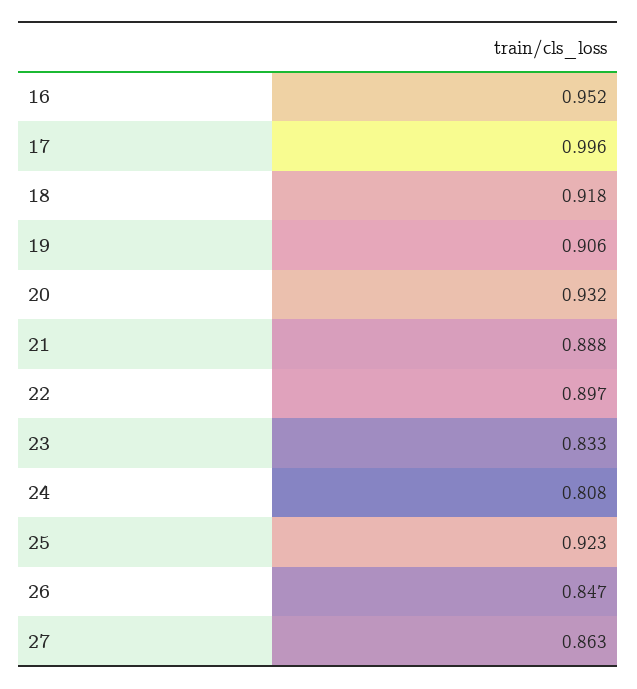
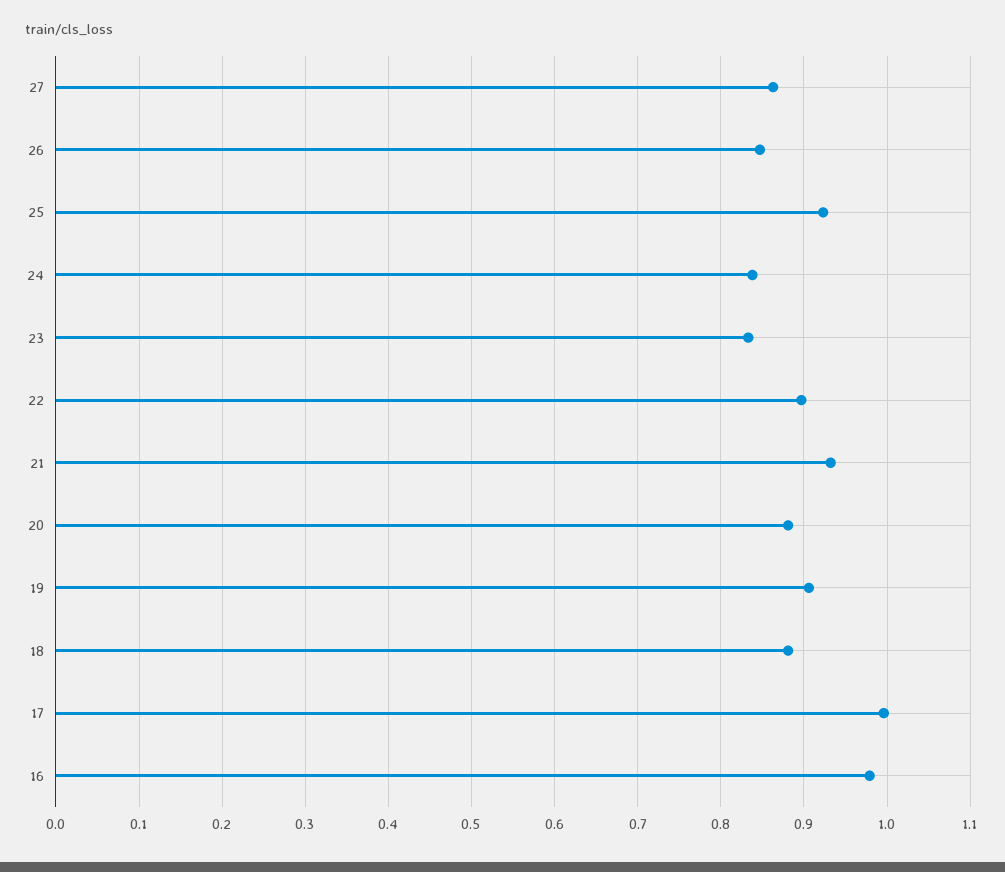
  {
-   "16": 0.952,
+   "16": 0.98,
    "17": 0.996,
-   "18": 0.918,
+   "18": 0.88,
    "19": 0.906,
-   "20": 0.932,
+   "20": 0.88,
-   "21": 0.888,
+   "21": 0.93,
    "22": 0.897,
    "23": 0.833,
-   "24": 0.808,
+   "24": 0.84,
    "25": 0.923,
    "26": 0.847,
    "27": 0.863
  }

